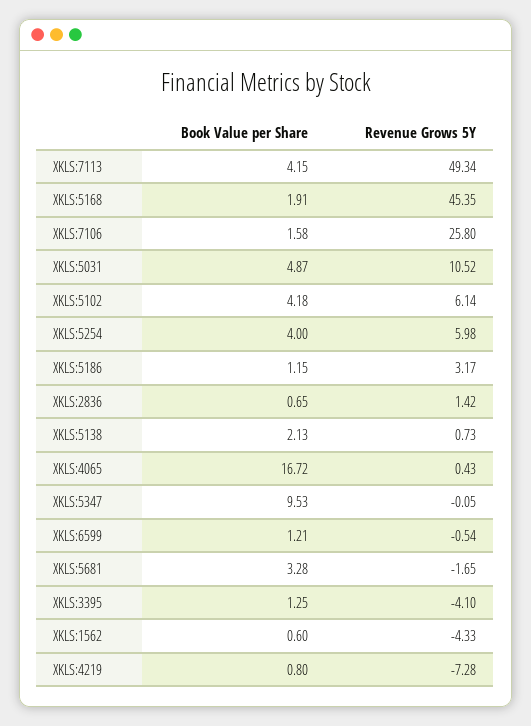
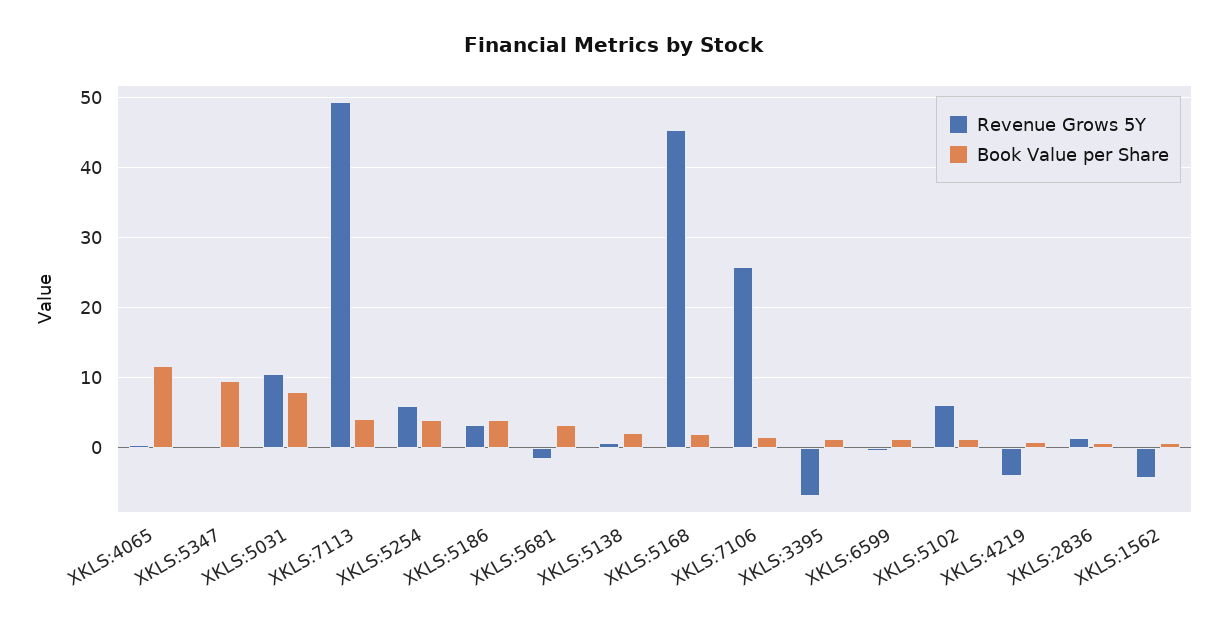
  {
    "Book Value per Share": {
      "XKLS:7113": 4.15,
      "XKLS:5168": 1.91,
      "XKLS:7106": 1.58,
-     "XKLS:5031": 4.87,
+     "XKLS:5031": 8,
-     "XKLS:5102": 4.18,
+     "XKLS:5102": 1,
      "XKLS:5254": 4,
-     "XKLS:5186": 1.15,
+     "XKLS:5186": 4,
      "XKLS:2836": 0.65,
      "XKLS:5138": 2.13,
-     "XKLS:4065": 16.72,
+     "XKLS:4065": 12,
      "XKLS:5347": 9.53,
      "XKLS:6599": 1.21,
      "XKLS:5681": 3.28,
      "XKLS:3395": 1.25,
      "XKLS:1562": 0.6,
      "XKLS:4219": 0.8
    },
    "Revenue Grows 5Y": {
      "XKLS:7113": 49.34,
      "XKLS:5168": 45.35,
      "XKLS:7106": 25.8,
      "XKLS:5031": 10.52,
      "XKLS:5102": 6.14,
      "XKLS:5254": 5.98,
      "XKLS:5186": 3.17,
      "XKLS:2836": 1.42,
      "XKLS:5138": 0.73,
      "XKLS:4065": 0.43,
      "XKLS:5347": -0.05,
      "XKLS:6599": -0.54,
      "XKLS:5681": -1.65,
-     "XKLS:3395": -4.1,
+     "XKLS:3395": -7,
      "XKLS:1562": -4.33,
-     "XKLS:4219": -7.28
+     "XKLS:4219": -4
    }
  }

